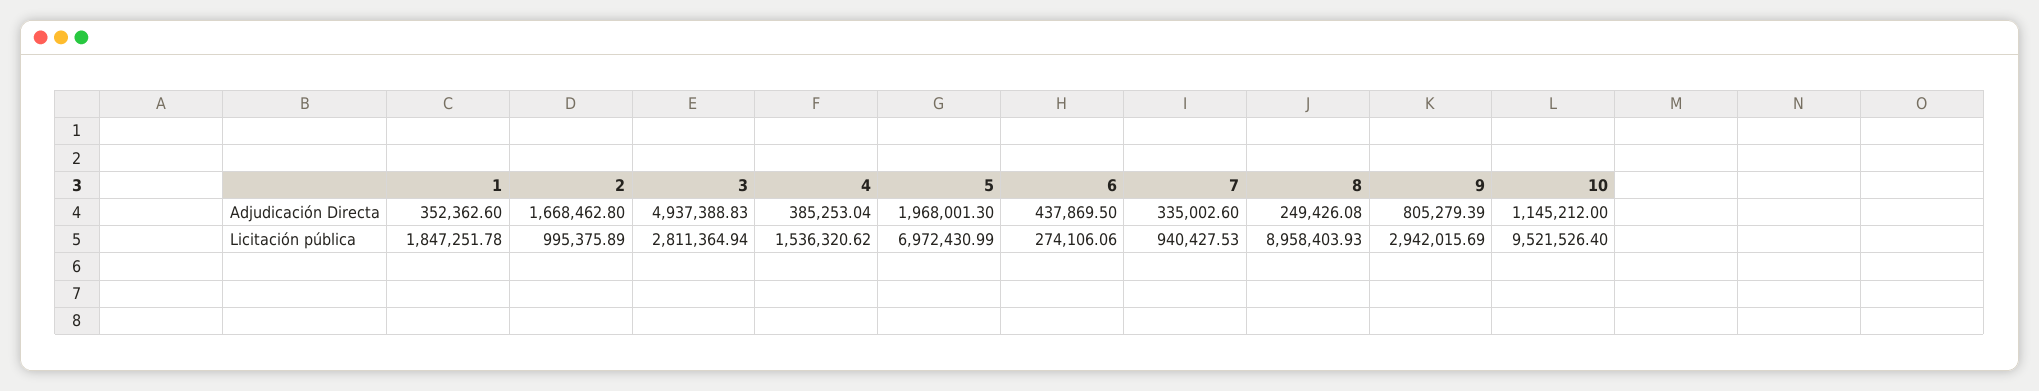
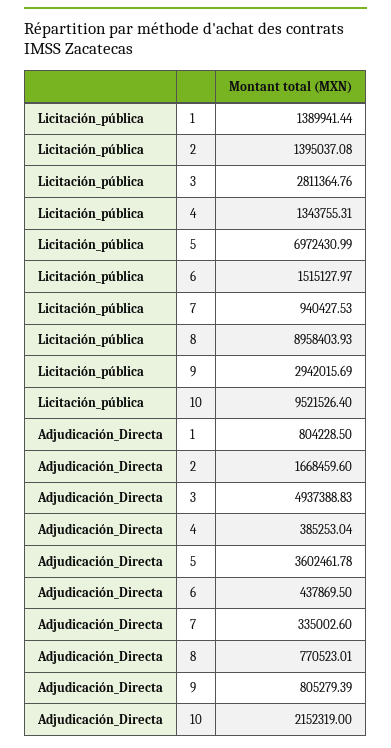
  {
    "1": {
-     "Adjudicación Directa": 352362.6,
+     "Adjudicación Directa": 804228.5,
-     "Licitación pública": 1847251.78
+     "Licitación pública": 1389941.44
    },
    "2": {
-     "Adjudicación Directa": 1668462.8,
+     "Adjudicación Directa": 1668459.6,
-     "Licitación pública": 995375.89
+     "Licitación pública": 1395037.08
    },
    "3": {
      "Adjudicación Directa": 4937388.83,
-     "Licitación pública": 2811364.94
+     "Licitación pública": 2811364.76
    },
    "4": {
      "Adjudicación Directa": 385253.04,
-     "Licitación pública": 1536320.62
+     "Licitación pública": 1343755.31
    },
    "5": {
-     "Adjudicación Directa": 1968001.3,
+     "Adjudicación Directa": 3602461.78,
      "Licitación pública": 6972430.99
    },
    "6": {
      "Adjudicación Directa": 437869.5,
-     "Licitación pública": 274106.06
+     "Licitación pública": 1515127.97
    },
    "7": {
      "Adjudicación Directa": 335002.6,
      "Licitación pública": 940427.53
    },
    "8": {
-     "Adjudicación Directa": 249426.08,
+     "Adjudicación Directa": 770523.01,
      "Licitación pública": 8958403.93
    },
    "9": {
      "Adjudicación Directa": 805279.39,
      "Licitación pública": 2942015.69
    },
    "10": {
-     "Adjudicación Directa": 1145212,
+     "Adjudicación Directa": 2152319,
      "Licitación pública": 9521526.4
    }
  }

